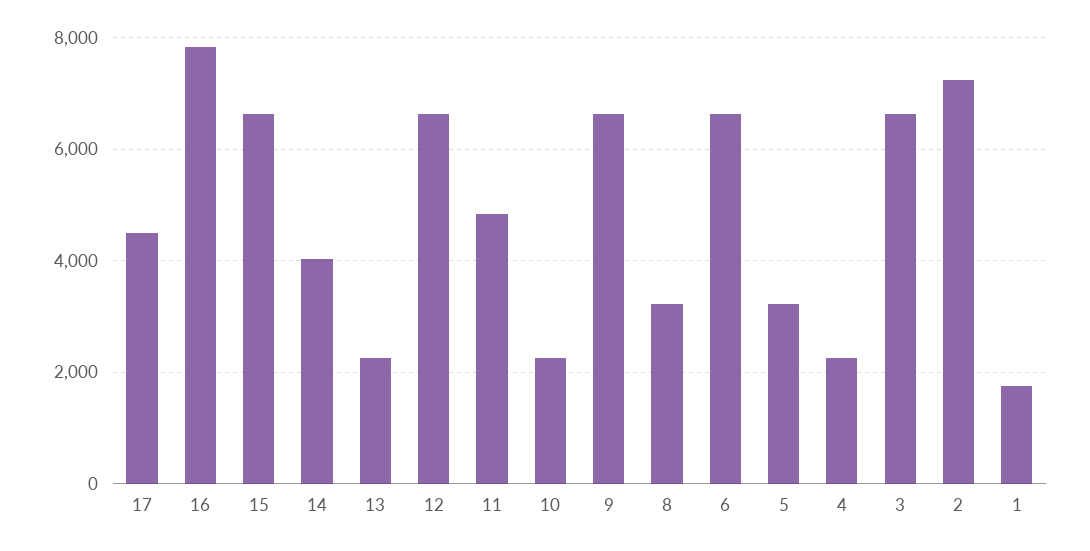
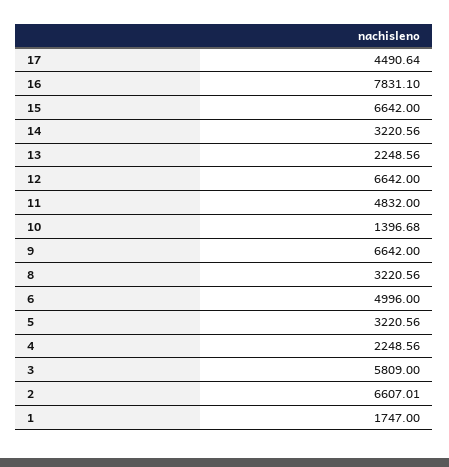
  {
    "17": 4490.64,
    "16": 7831.1,
    "15": 6642,
-   "14": 4000,
+   "14": 3220.56,
    "13": 2248.56,
    "12": 6642,
    "11": 4832,
-   "10": 2200,
+   "10": 1396.68,
    "9": 6642,
    "8": 3220.56,
-   "6": 6600,
+   "6": 4996,
    "5": 3220.56,
    "4": 2248.56,
-   "3": 6600,
+   "3": 5809,
-   "2": 7200,
+   "2": 6607.01,
    "1": 1747
  }

